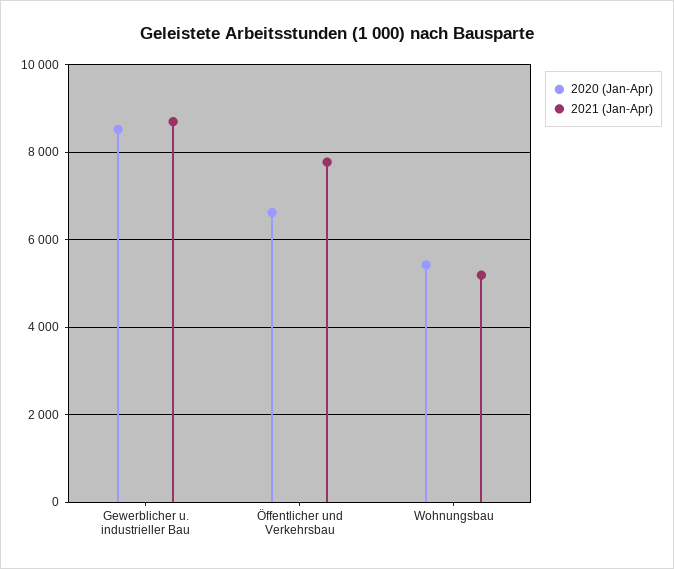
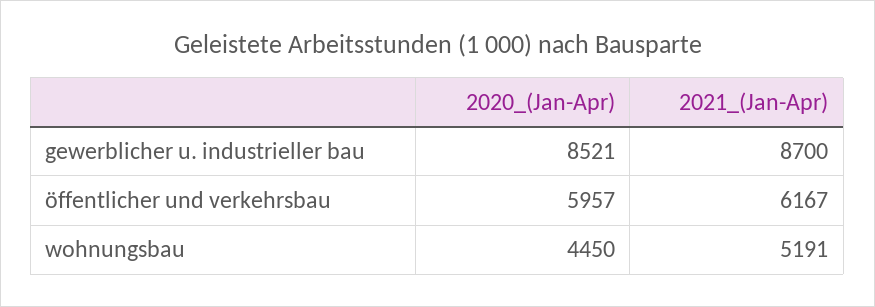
  {
    "2020 (Jan-Apr)": {
      "Gewerblicher u. industrieller Bau": 8521,
-     "Öffentlicher und Verkehrsbau": 6600,
+     "Öffentlicher und Verkehrsbau": 5957,
-     "Wohnungsbau": 5400
+     "Wohnungsbau": 4450
    },
    "2021 (Jan-Apr)": {
      "Gewerblicher u. industrieller Bau": 8700,
-     "Öffentlicher und Verkehrsbau": 7800,
+     "Öffentlicher und Verkehrsbau": 6167,
      "Wohnungsbau": 5191
    }
  }

